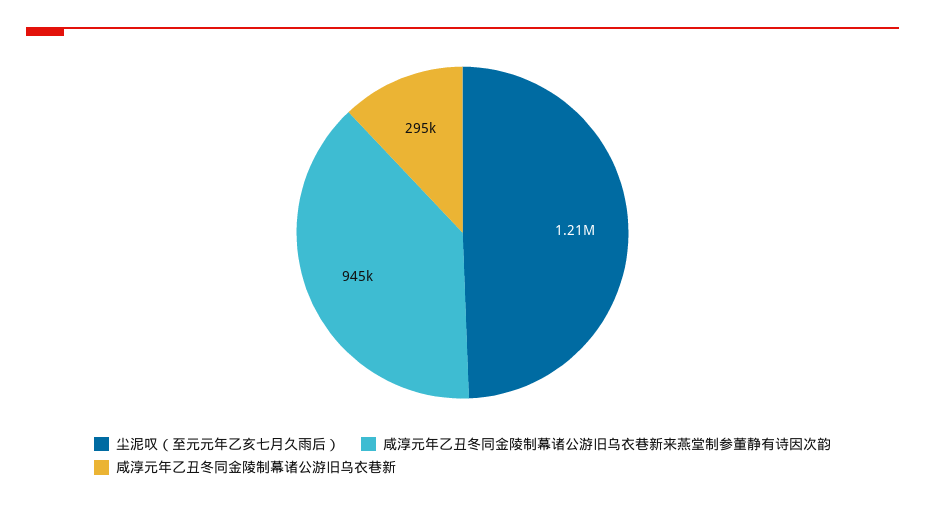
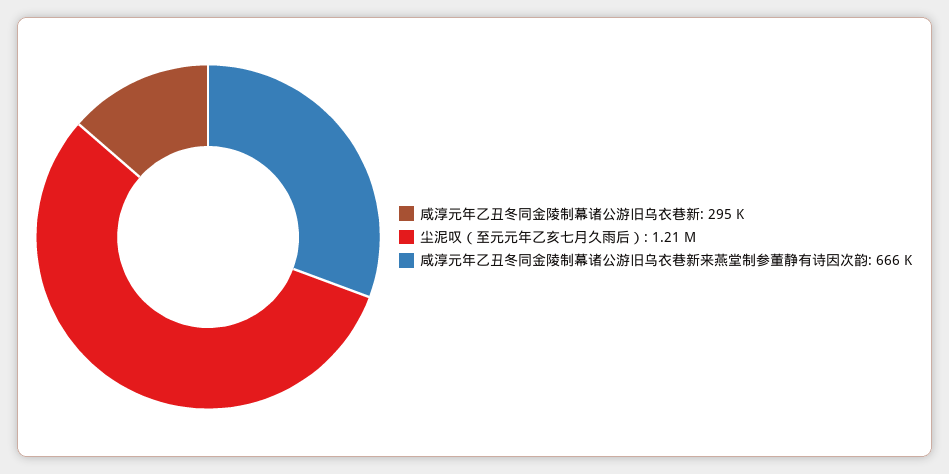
  {
    "尘泥叹（至元元年乙亥七月久雨后）": 1210000,
-   "咸淳元年乙丑冬同金陵制幕诸公游旧乌衣巷新来燕堂制参董静有诗因次韵": 945000,
+   "咸淳元年乙丑冬同金陵制幕诸公游旧乌衣巷新来燕堂制参董静有诗因次韵": 666000,
    "咸淳元年乙丑冬同金陵制幕诸公游旧乌衣巷新": 295000
  }

